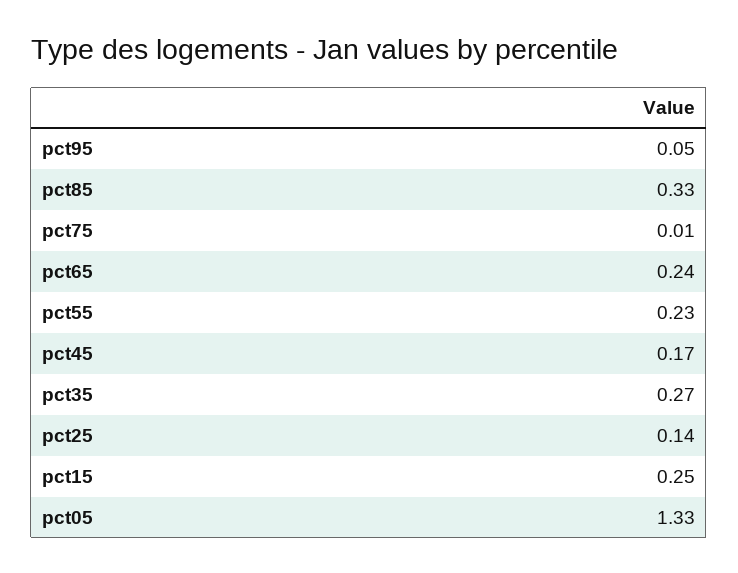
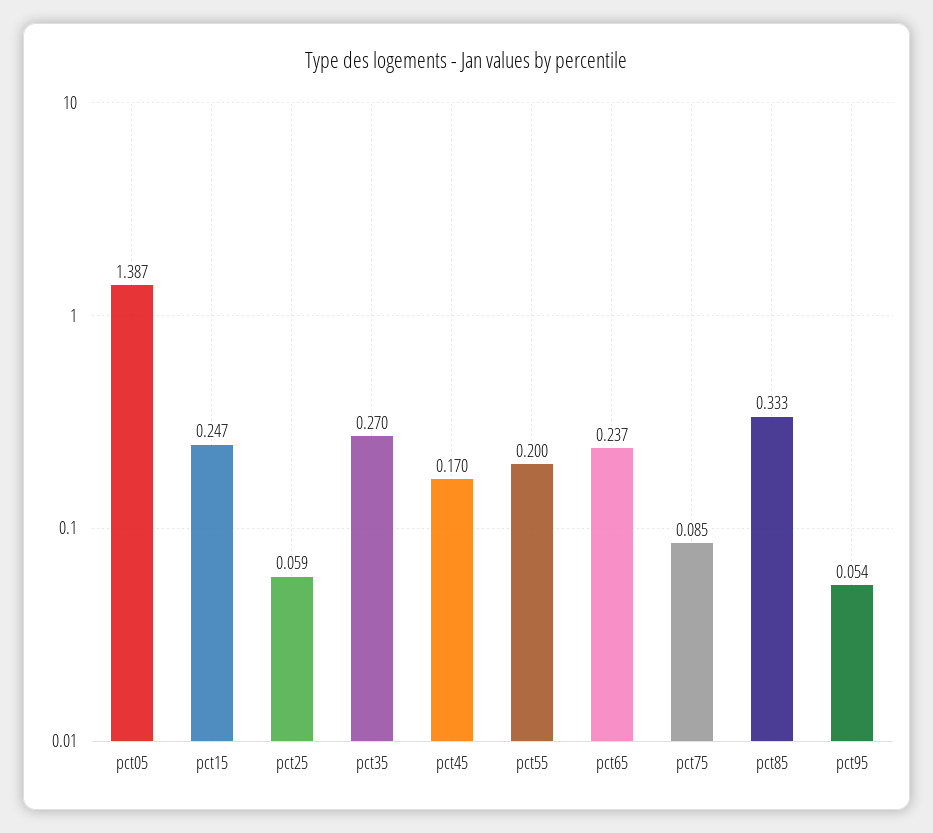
  {
    "pct95": 0.054,
    "pct85": 0.333,
-   "pct75": 0.01,
+   "pct75": 0.085,
    "pct65": 0.237,
-   "pct55": 0.23,
+   "pct55": 0.2,
    "pct45": 0.17,
    "pct35": 0.27,
-   "pct25": 0.14,
+   "pct25": 0.059,
    "pct15": 0.247,
-   "pct05": 1.33
+   "pct05": 1.387
  }

